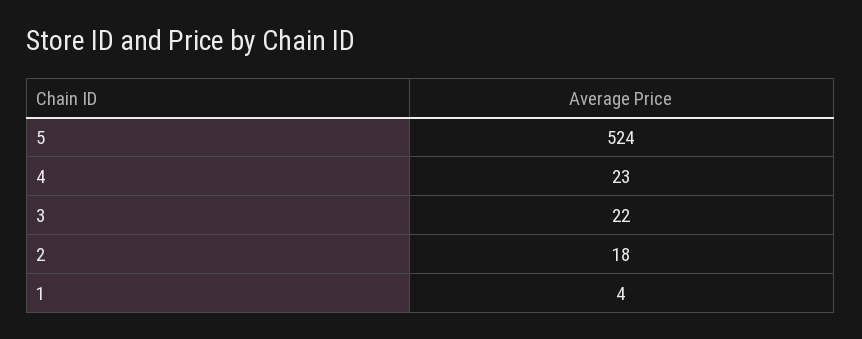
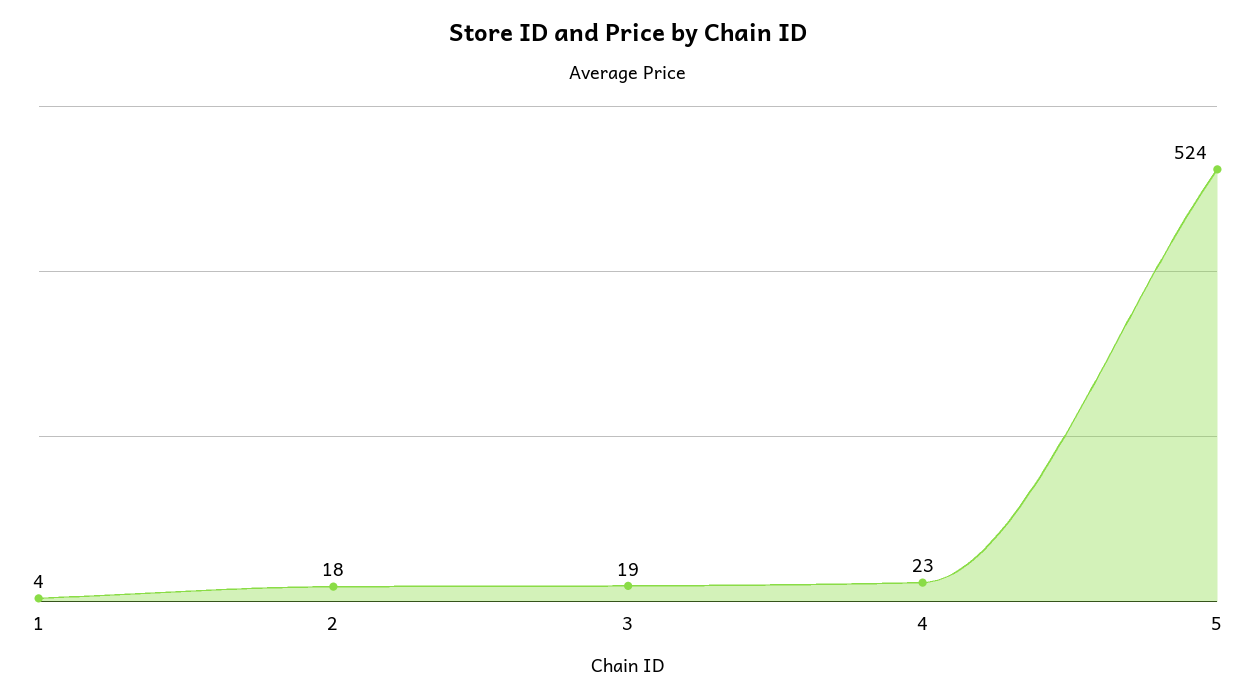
  {
    "5": 524,
    "4": 23,
-   "3": 22,
+   "3": 19,
    "2": 18,
    "1": 4
  }

